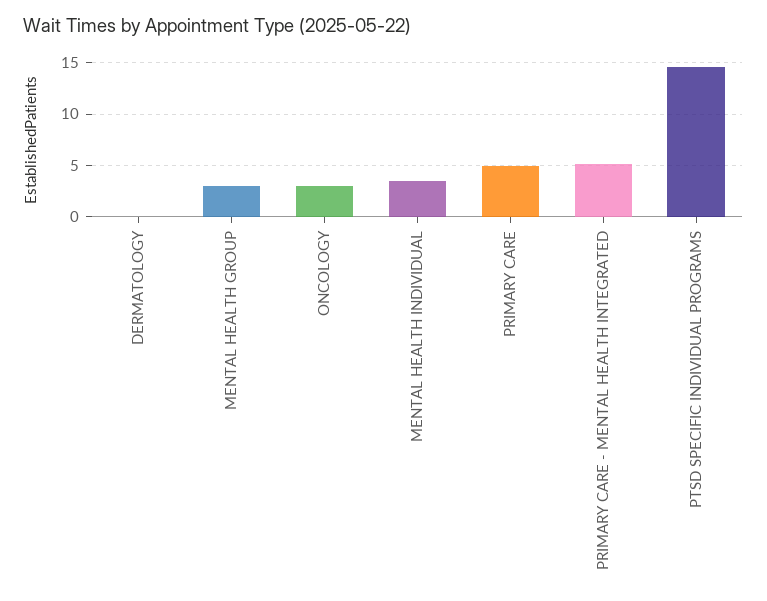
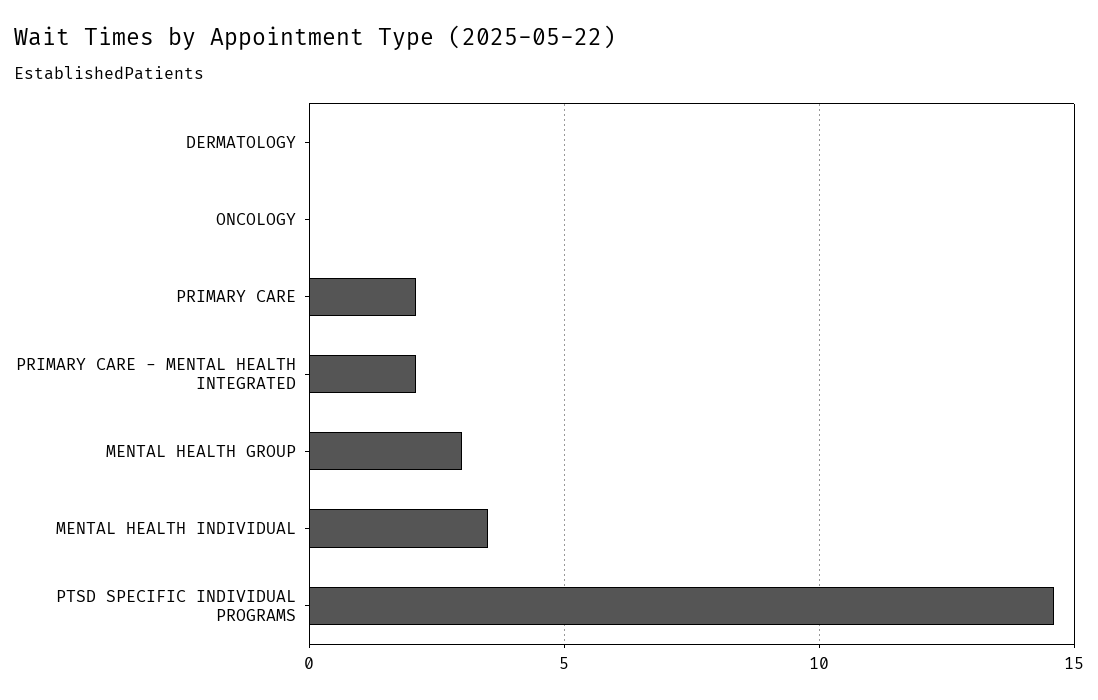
  {
    "DERMATOLOGY": 0,
    "MENTAL HEALTH GROUP": 3,
-   "ONCOLOGY": 3,
+   "ONCOLOGY": 0,
    "MENTAL HEALTH INDIVIDUAL": 3.5,
-   "PRIMARY CARE": 5,
+   "PRIMARY CARE": 2,
-   "PRIMARY CARE - MENTAL HEALTH INTEGRATED": 5,
+   "PRIMARY CARE - MENTAL HEALTH INTEGRATED": 2,
    "PTSD SPECIFIC INDIVIDUAL PROGRAMS": 14.5
  }

